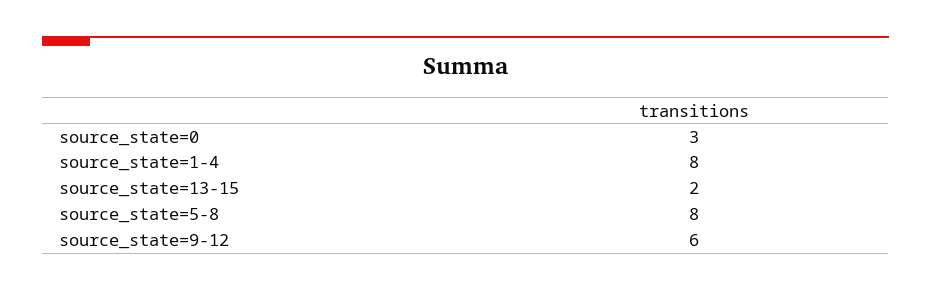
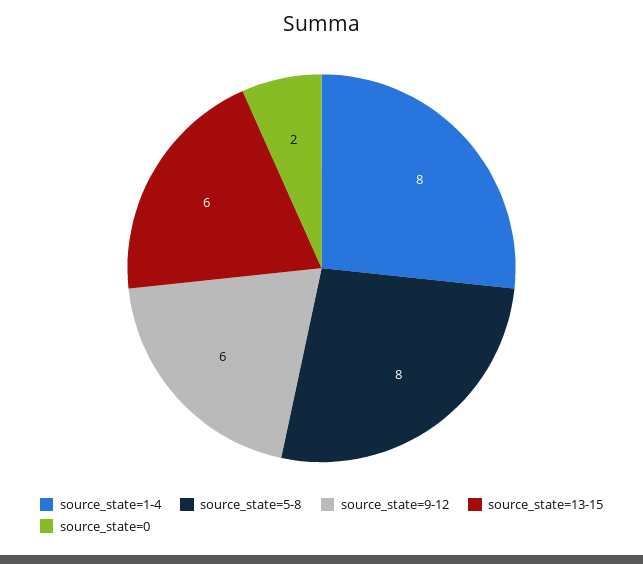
  {
-   "source_state=0": 3,
+   "source_state=0": 2,
    "source_state=1-4": 8,
-   "source_state=13-15": 2,
+   "source_state=13-15": 6,
    "source_state=5-8": 8,
    "source_state=9-12": 6
  }

